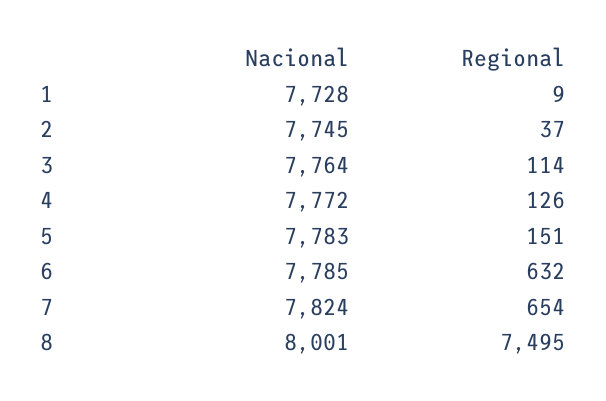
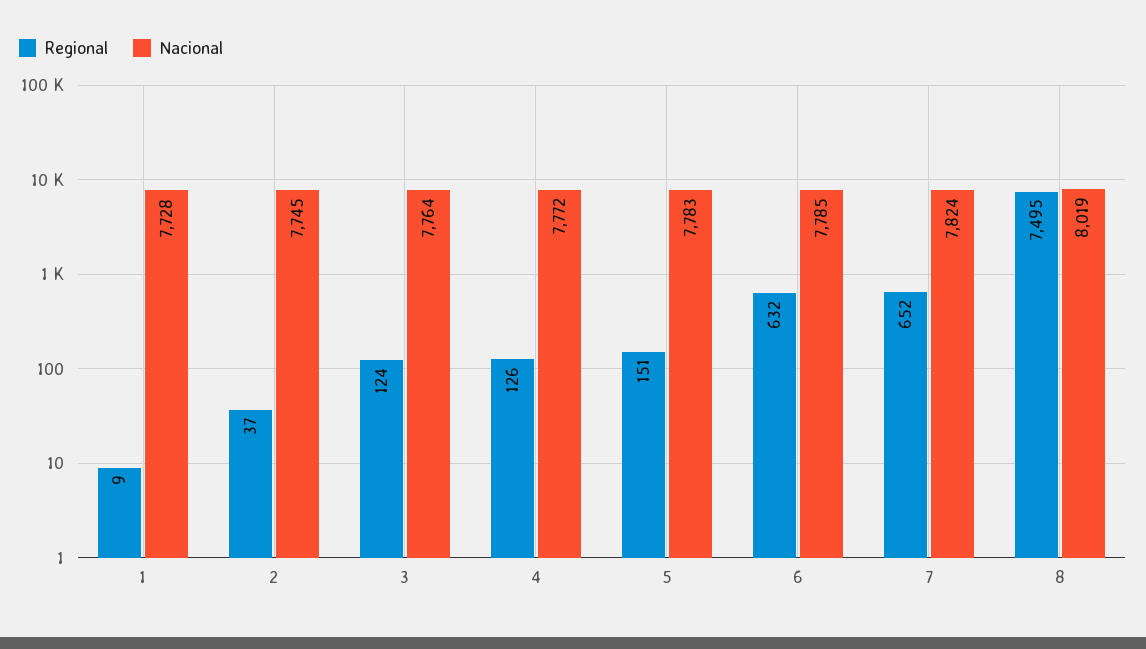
  {
    "Nacional": {
      "1": 7728,
      "2": 7745,
      "3": 7764,
      "4": 7772,
      "5": 7783,
      "6": 7785,
      "7": 7824,
-     "8": 8001
+     "8": 8019
    },
    "Regional": {
      "1": 9,
      "2": 37,
-     "3": 114,
+     "3": 124,
      "4": 126,
      "5": 151,
      "6": 632,
-     "7": 654,
+     "7": 652,
      "8": 7495
    }
  }

